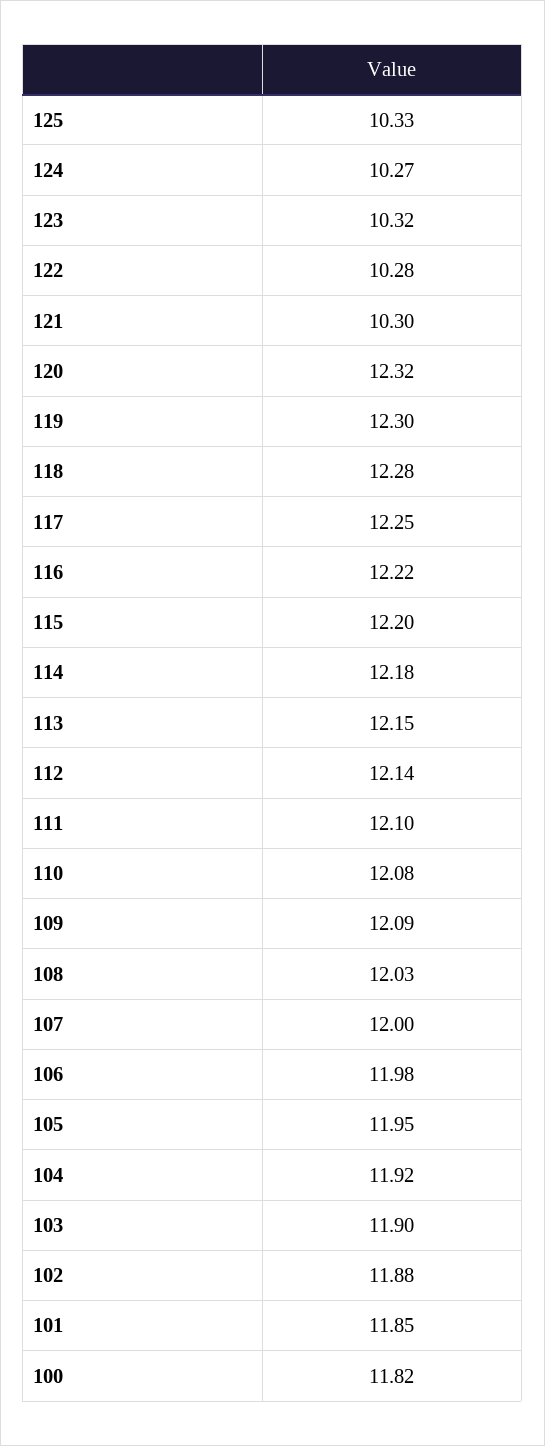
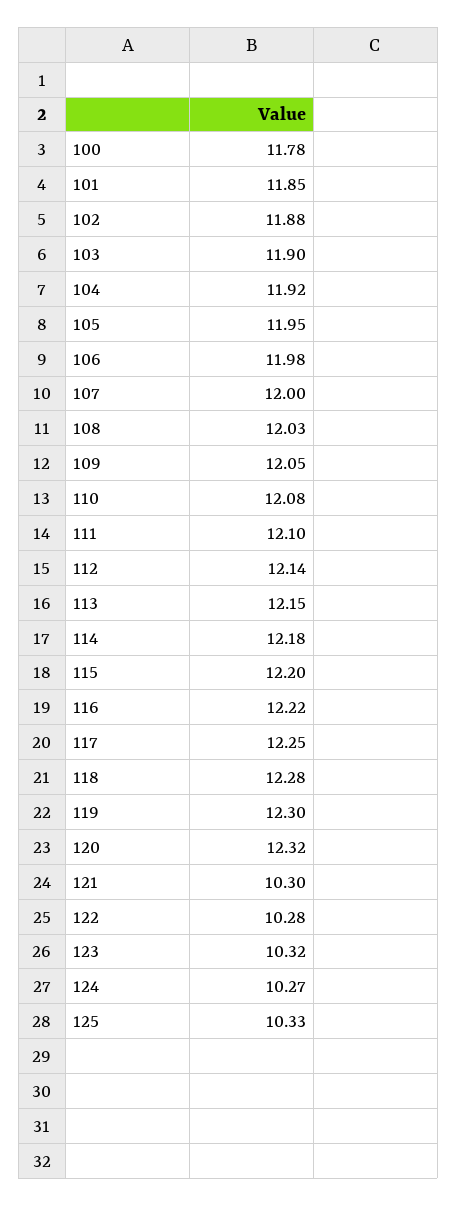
  {
    "125": 10.33,
    "124": 10.27,
    "123": 10.32,
    "122": 10.28,
    "121": 10.3,
    "120": 12.32,
    "119": 12.3,
    "118": 12.28,
    "117": 12.25,
    "116": 12.22,
    "115": 12.2,
    "114": 12.18,
    "113": 12.15,
    "112": 12.14,
    "111": 12.1,
    "110": 12.08,
-   "109": 12.09,
+   "109": 12.05,
    "108": 12.03,
    "107": 12,
    "106": 11.98,
    "105": 11.95,
    "104": 11.92,
    "103": 11.9,
    "102": 11.88,
    "101": 11.85,
-   "100": 11.82
+   "100": 11.78
  }

